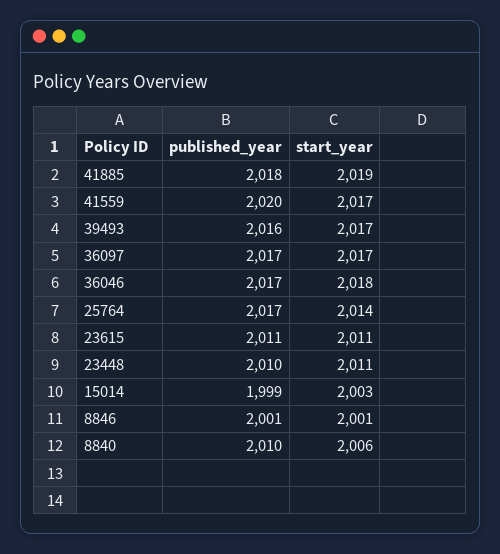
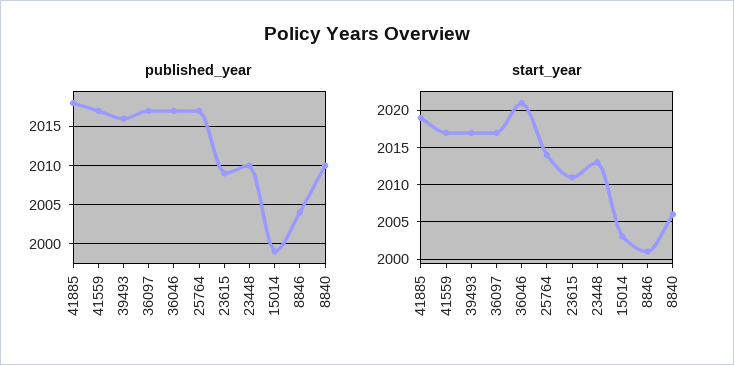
  {
    "published_year": {
      "41885": 2018,
-     "41559": 2020,
+     "41559": 2017,
      "39493": 2016,
      "36097": 2017,
      "36046": 2017,
      "25764": 2017,
-     "23615": 2011,
+     "23615": 2009,
      "23448": 2010,
      "15014": 1999,
-     "8846": 2001,
+     "8846": 2004,
      "8840": 2010
    },
    "start_year": {
      "41885": 2019,
      "41559": 2017,
      "39493": 2017,
      "36097": 2017,
-     "36046": 2018,
+     "36046": 2021,
      "25764": 2014,
      "23615": 2011,
-     "23448": 2011,
+     "23448": 2013,
      "15014": 2003,
      "8846": 2001,
      "8840": 2006
    }
  }

